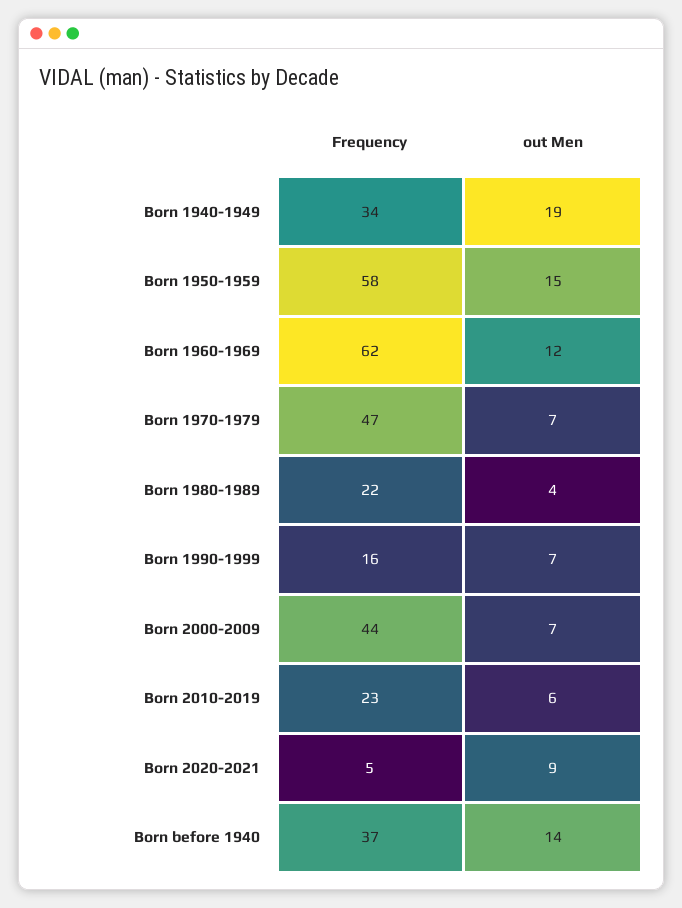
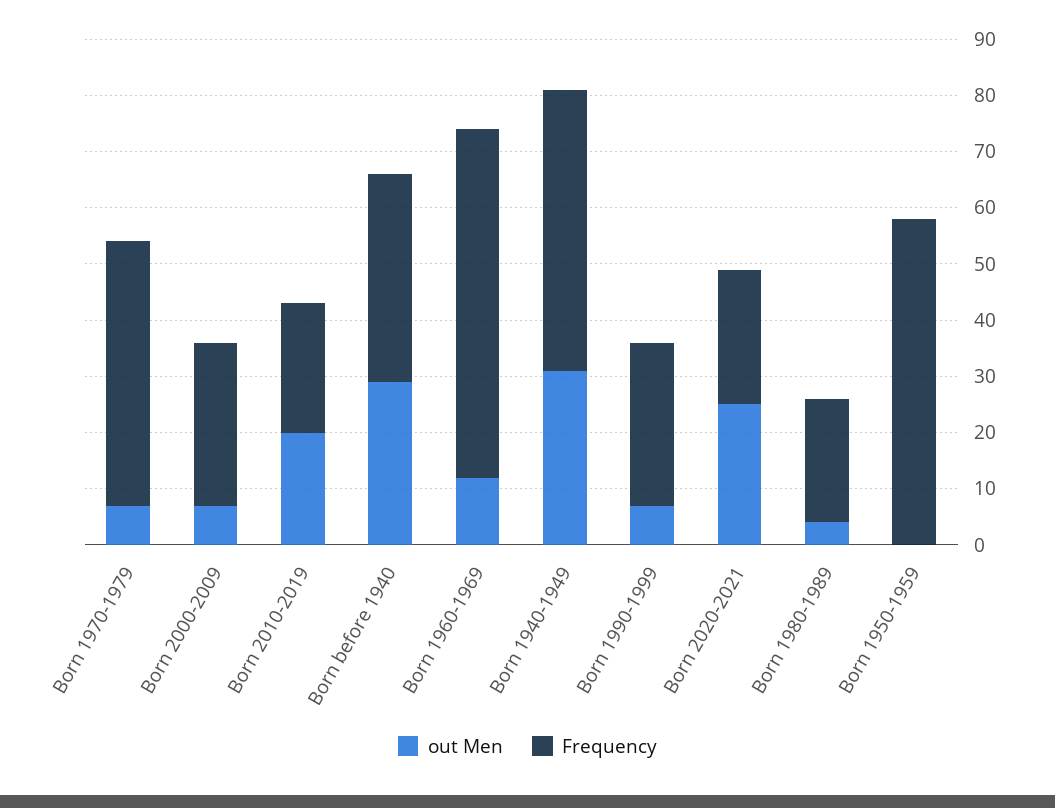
  {
    "Frequency": {
-     "Born 1940-1949": 34,
+     "Born 1940-1949": 50,
      "Born 1950-1959": 58,
      "Born 1960-1969": 62,
      "Born 1970-1979": 47,
      "Born 1980-1989": 22,
-     "Born 1990-1999": 16,
+     "Born 1990-1999": 30,
-     "Born 2000-2009": 44,
+     "Born 2000-2009": 30,
      "Born 2010-2019": 23,
-     "Born 2020-2021": 5,
+     "Born 2020-2021": 25,
      "Born before 1940": 37
    },
    "out Men": {
-     "Born 1940-1949": 19,
+     "Born 1940-1949": 30,
-     "Born 1950-1959": 15,
+     "Born 1950-1959": 0,
      "Born 1960-1969": 12,
      "Born 1970-1979": 7,
      "Born 1980-1989": 4,
      "Born 1990-1999": 7,
      "Born 2000-2009": 7,
-     "Born 2010-2019": 6,
+     "Born 2010-2019": 20,
-     "Born 2020-2021": 9,
+     "Born 2020-2021": 25,
-     "Born before 1940": 14
+     "Born before 1940": 30
    }
  }

